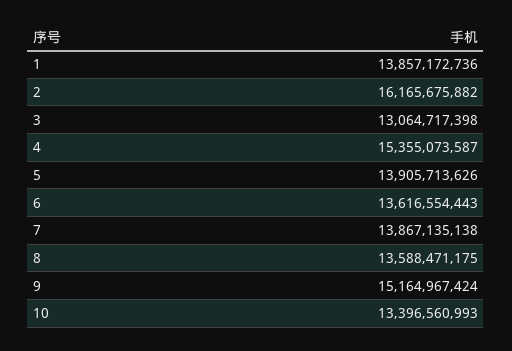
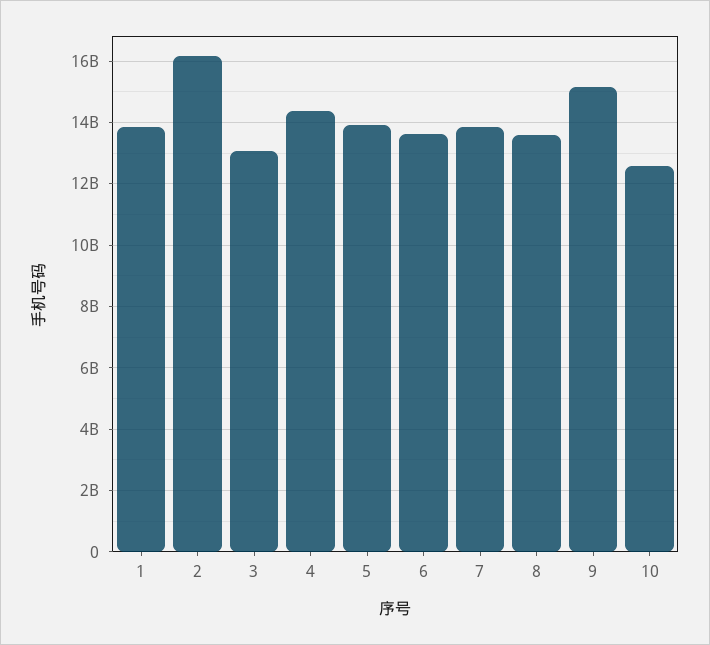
  {
    "1": 13857172736,
    "2": 16165675882,
    "3": 13064717398,
-   "4": 15355073587,
+   "4": 14400000000,
    "5": 13905713626,
    "6": 13616554443,
    "7": 13867135138,
    "8": 13588471175,
    "9": 15164967424,
-   "10": 13396560993
+   "10": 12600000000
  }

